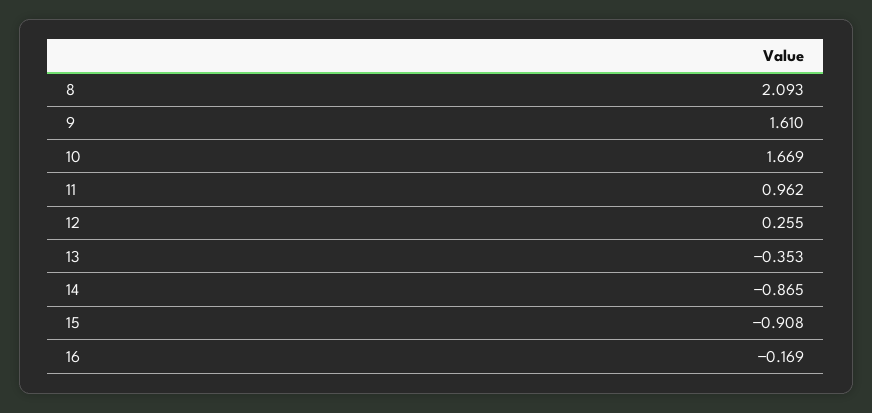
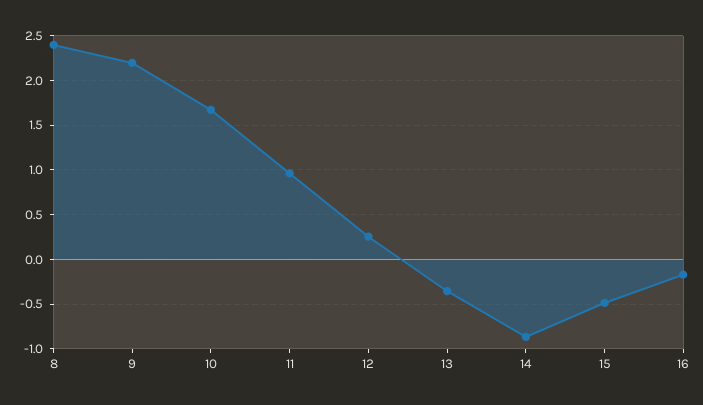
  {
-   "8": 2.093,
+   "8": 2.4,
-   "9": 1.61,
+   "9": 2.2,
    "10": 1.669,
    "11": 0.962,
    "12": 0.255,
    "13": -0.353,
    "14": -0.865,
-   "15": -0.908,
+   "15": -0.5,
    "16": -0.169
  }

